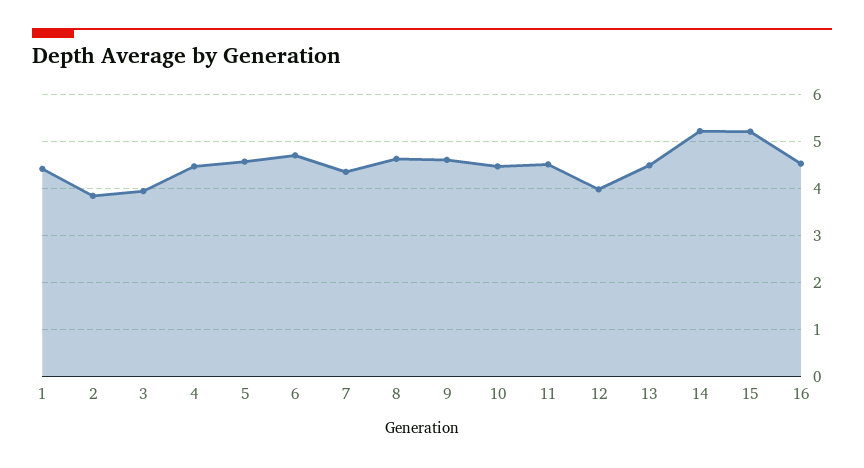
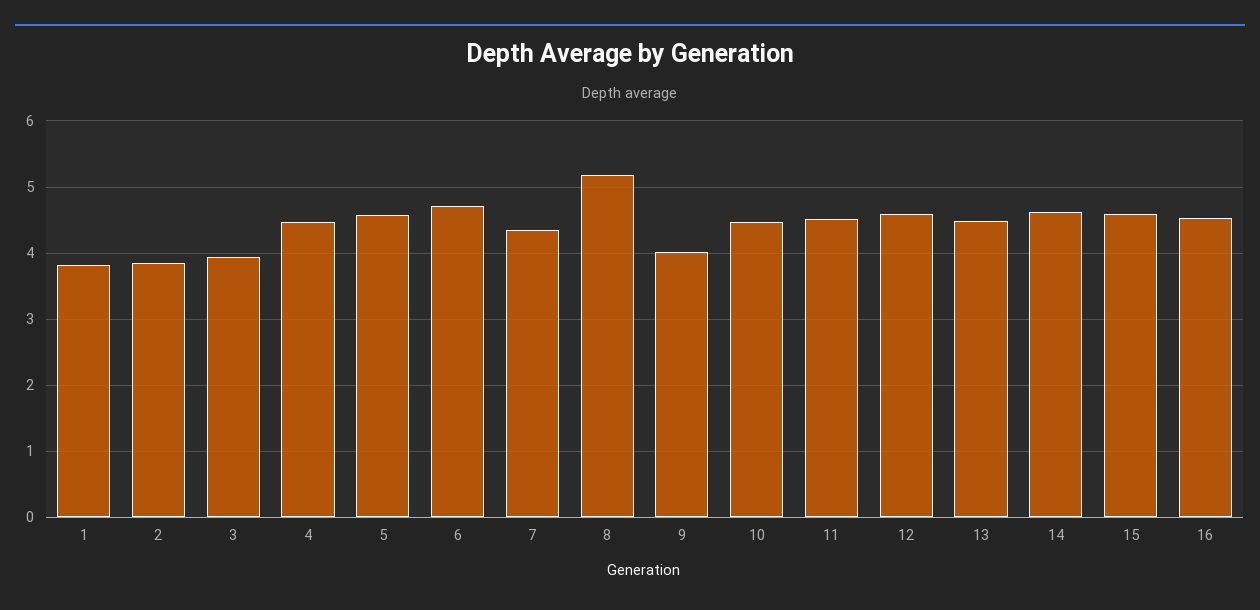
  {
-   "1": 4.4,
+   "1": 3.8,
    "2": 3.8,
    "3": 3.9,
    "4": 4.5,
    "5": 4.6,
    "6": 4.7,
    "7": 4.4,
-   "8": 4.6,
+   "8": 5.2,
-   "9": 4.6,
+   "9": 4,
    "10": 4.5,
    "11": 4.5,
-   "12": 4,
+   "12": 4.6,
    "13": 4.5,
-   "14": 5.2,
+   "14": 4.6,
-   "15": 5.2,
+   "15": 4.6,
    "16": 4.5
  }

